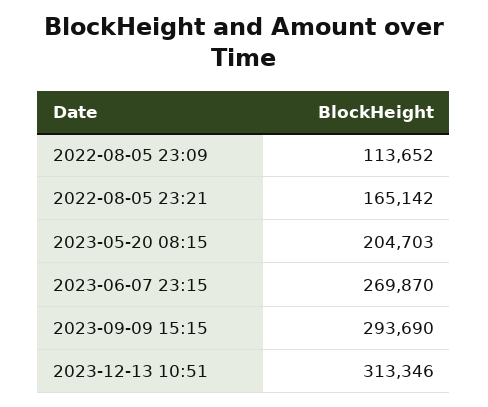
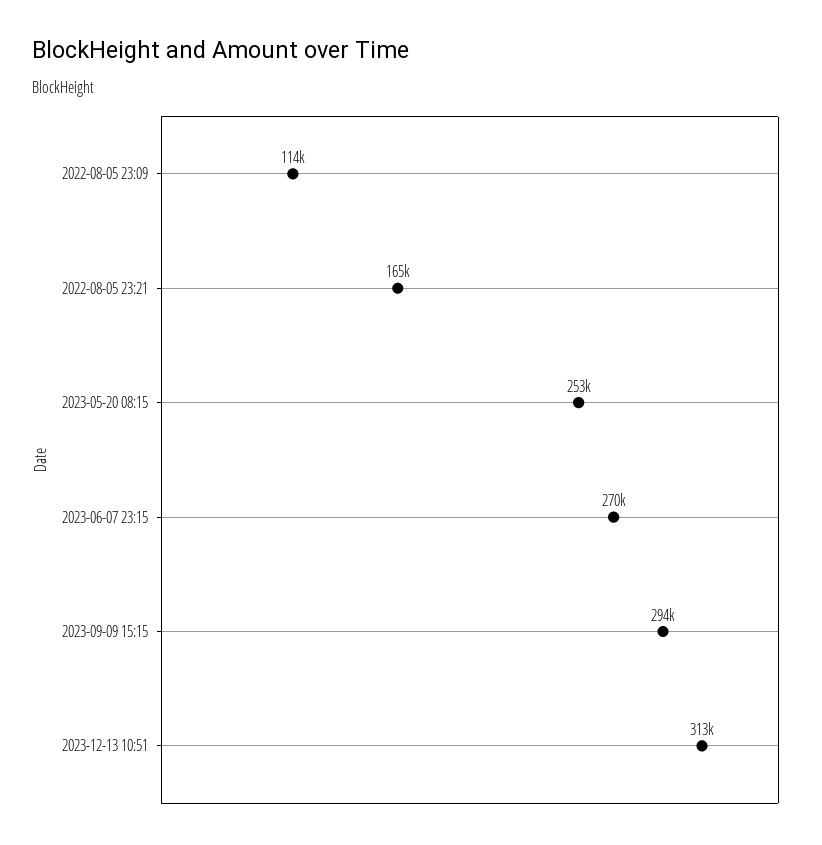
  {
    "2022-08-05 23:09": 113652,
    "2022-08-05 23:21": 165142,
-   "2023-05-20 08:15": 204703,
+   "2023-05-20 08:15": 253000,
    "2023-06-07 23:15": 269870,
    "2023-09-09 15:15": 293690,
    "2023-12-13 10:51": 313346
  }

